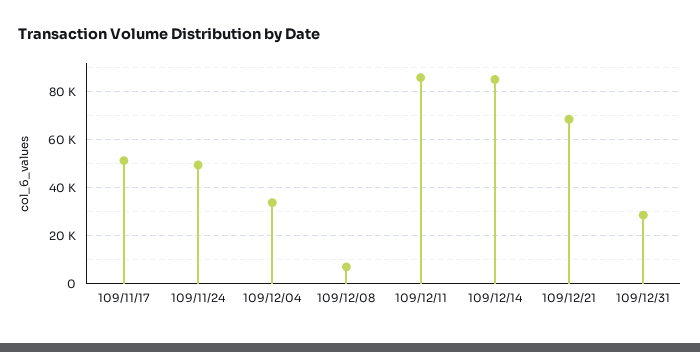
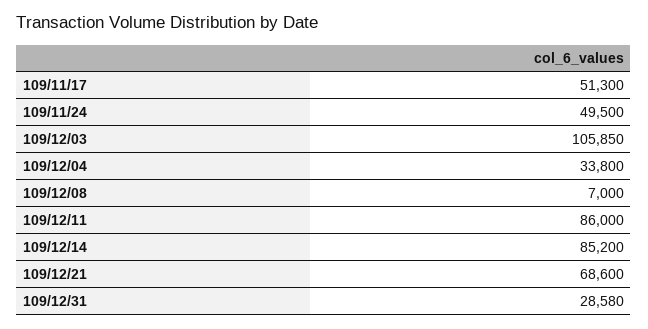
  {
    "109/11/17": 51300,
    "109/11/24": 49500,
    "109/12/04": 33800,
    "109/12/08": 7000,
    "109/12/11": 86000,
    "109/12/14": 85200,
    "109/12/21": 68600,
-   "109/12/31": 28580
+   "109/12/31": 28580,
+   "109/12/03": 105850
  }

